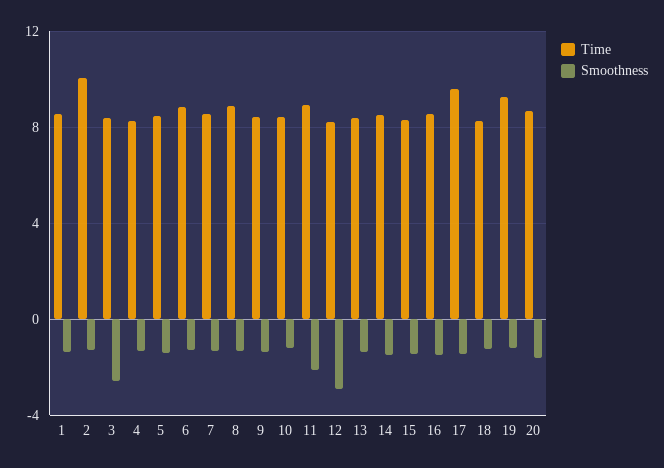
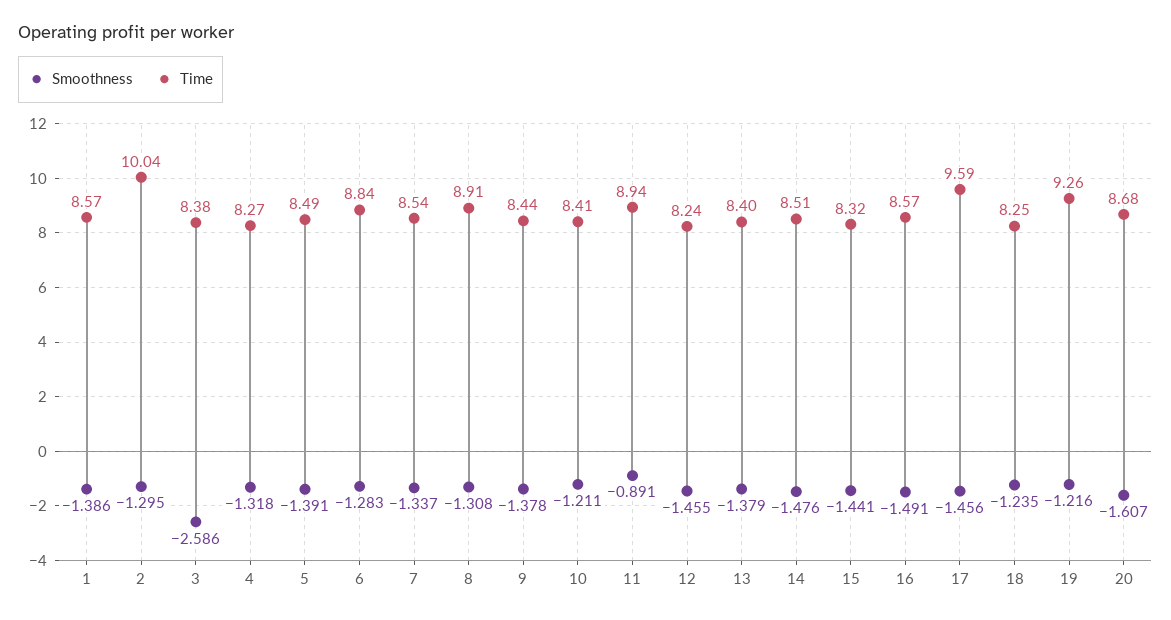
  {
    "Time": {
      "1": 8.57,
      "2": 10.04,
      "3": 8.38,
      "4": 8.27,
      "5": 8.49,
      "6": 8.84,
      "7": 8.54,
      "8": 8.91,
      "9": 8.44,
      "10": 8.41,
      "11": 8.94,
      "12": 8.24,
      "13": 8.4,
      "14": 8.51,
      "15": 8.32,
      "16": 8.57,
      "17": 9.59,
      "18": 8.25,
      "19": 9.26,
      "20": 8.68
    },
    "Smoothness": {
      "1": -1.386,
      "2": -1.295,
      "3": -2.586,
      "4": -1.318,
      "5": -1.391,
      "6": -1.283,
      "7": -1.337,
      "8": -1.308,
      "9": -1.378,
      "10": -1.211,
-     "11": -2,
+     "11": -0.891,
-     "12": -3,
+     "12": -1.455,
      "13": -1.379,
      "14": -1.476,
      "15": -1.441,
      "16": -1.491,
      "17": -1.456,
      "18": -1.235,
      "19": -1.216,
      "20": -1.607
    }
  }

